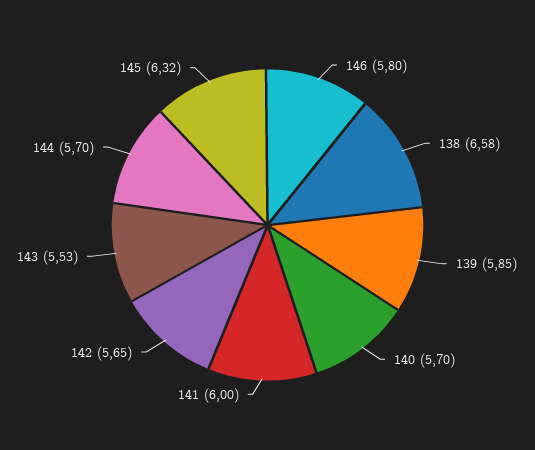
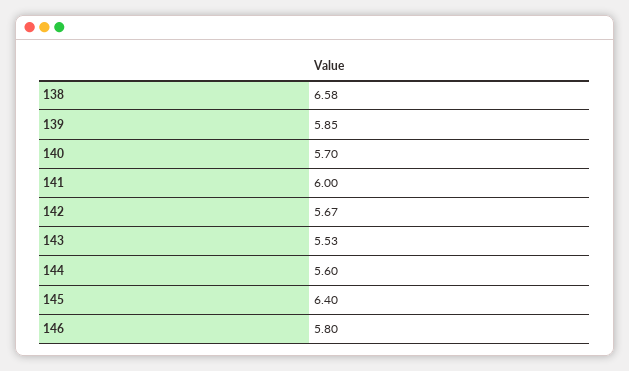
  {
    "146": 5.8,
    "138": 6.58,
    "139": 5.85,
    "140": 5.7,
    "141": 6,
-   "142": 5.65,
+   "142": 5.67,
    "143": 5.53,
-   "144": 5.7,
+   "144": 5.6,
-   "145": 6.32
+   "145": 6.4
  }

